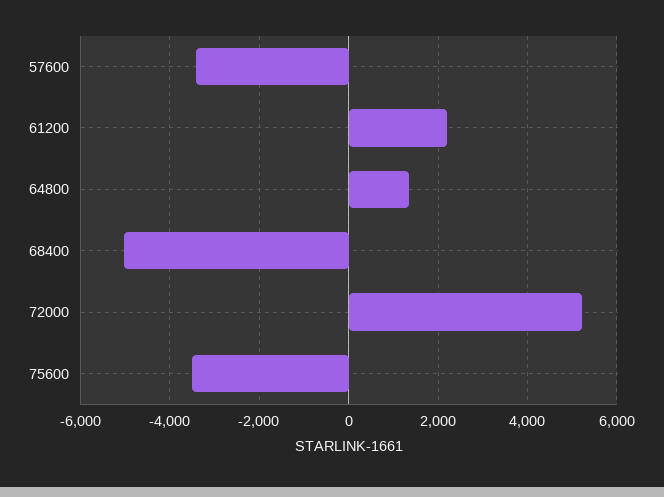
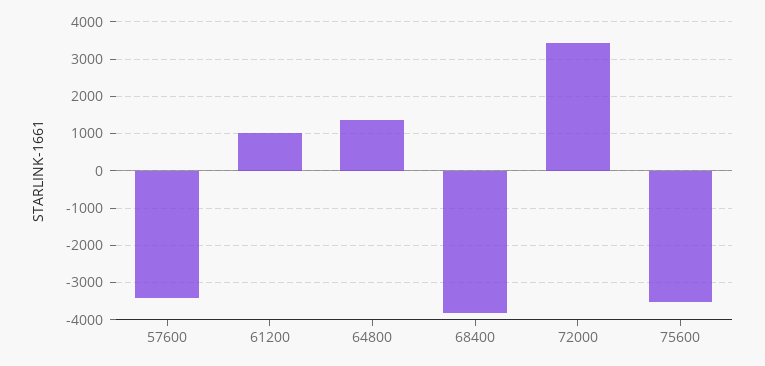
  {
    "57600": -3400,
-   "61200": 2200,
+   "61200": 1000,
    "64800": 1400,
-   "68400": -5000,
+   "68400": -3800,
-   "72000": 5200,
+   "72000": 3400,
    "75600": -3600
  }

